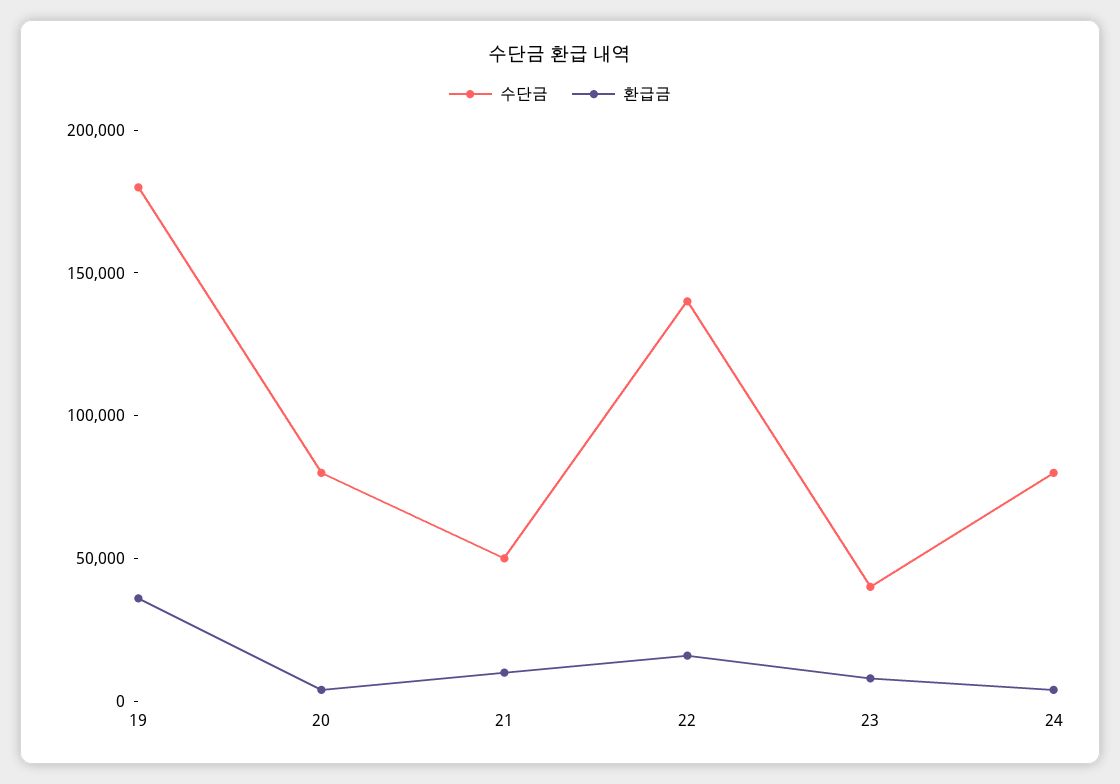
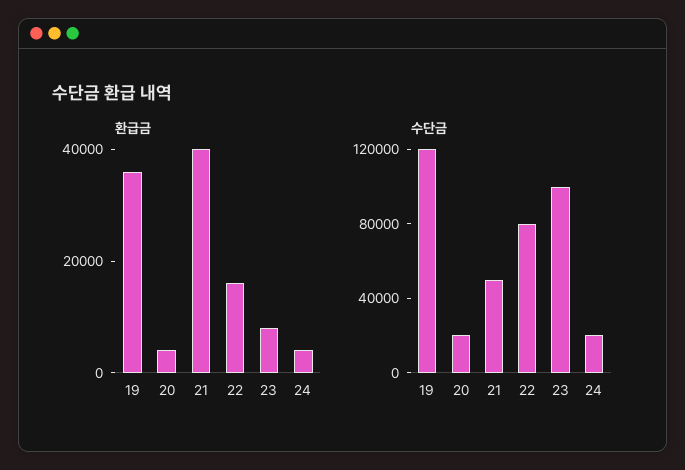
  {
    "수단금": {
-     "19": 180000,
+     "19": 120000,
-     "20": 80000,
+     "20": 20000,
      "21": 50000,
-     "22": 140000,
+     "22": 80000,
-     "23": 40000,
+     "23": 100000,
-     "24": 80000
+     "24": 20000
    },
    "환급금": {
      "19": 35000,
      "20": 5000,
-     "21": 10000,
+     "21": 40000,
      "22": 15000,
      "23": 10000,
      "24": 5000
    }
  }

